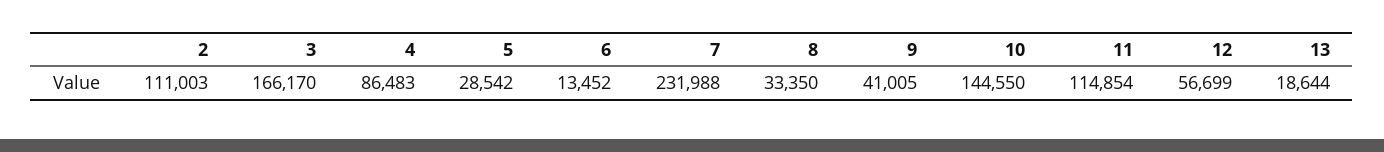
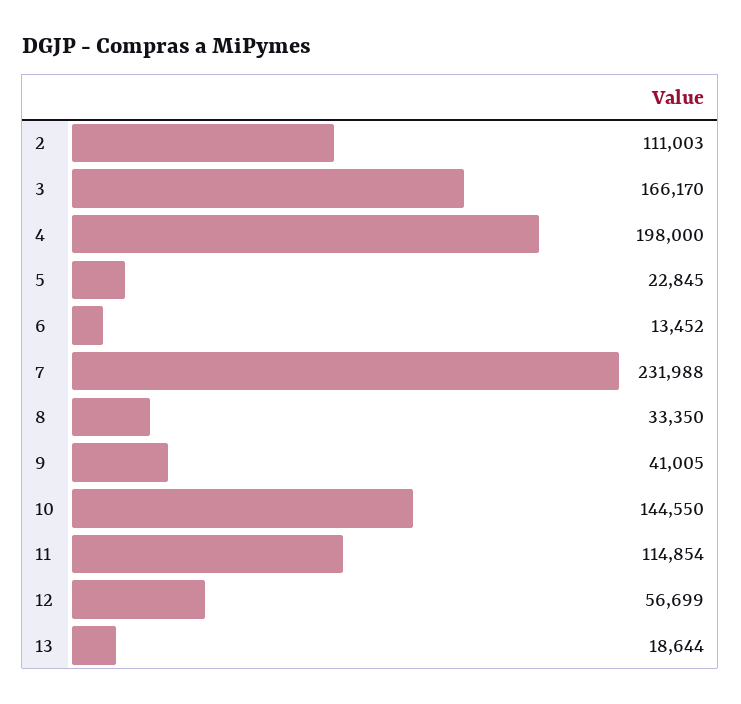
  {
    "2": 111003,
    "3": 166170,
-   "4": 86483,
+   "4": 198000,
-   "5": 28542,
+   "5": 22845,
    "6": 13452,
    "7": 231988,
    "8": 33350,
    "9": 41005,
    "10": 144550,
    "11": 114854,
    "12": 56699,
    "13": 18644
  }

